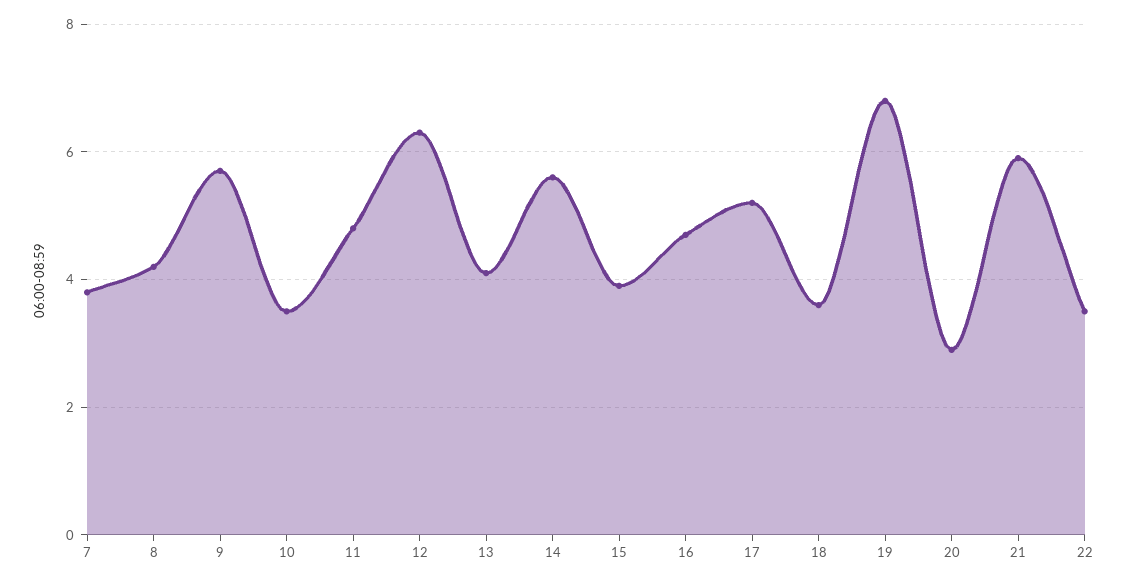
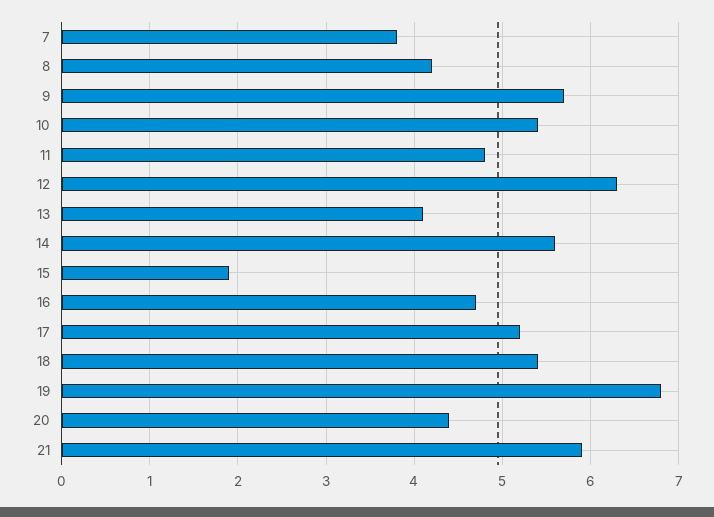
  {
    "7": 3.8,
    "8": 4.2,
    "9": 5.7,
-   "10": 3.5,
+   "10": 5.4,
    "11": 4.8,
    "12": 6.3,
    "13": 4.1,
    "14": 5.6,
-   "15": 4,
+   "15": 1.9,
    "16": 4.7,
    "17": 5.2,
-   "18": 3.5,
+   "18": 5.4,
    "19": 6.8,
-   "20": 3,
+   "20": 4.4,
-   "21": 5.9,
+   "21": 5.9
-   "22": 3.5
  }

